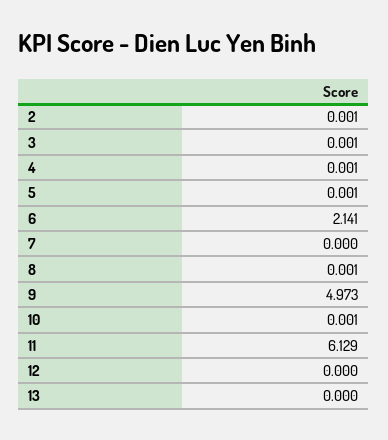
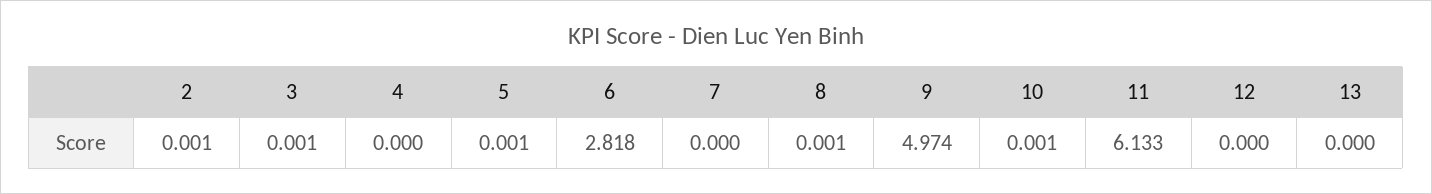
  {
    "2": 0.001,
    "3": 0.001,
-   "4": 0.001,
+   "4": 0,
    "5": 0.001,
-   "6": 2.141,
+   "6": 2.818,
    "7": 0,
    "8": 0.001,
-   "9": 4.973,
+   "9": 4.974,
    "10": 0.001,
-   "11": 6.129,
+   "11": 6.133,
    "12": 0,
    "13": 0
  }

